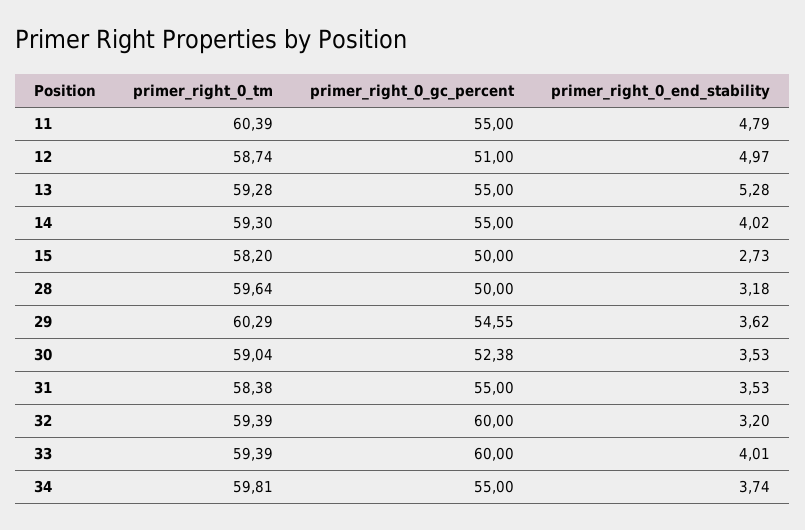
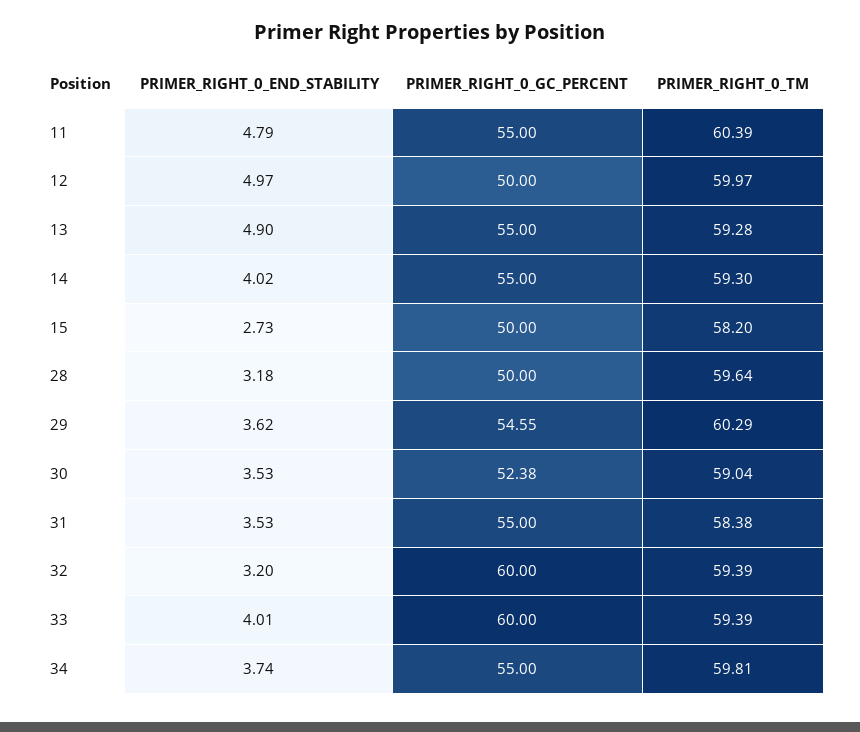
  {
    "primer_right_0_tm": {
      "11": 60.39,
-     "12": 58.74,
+     "12": 59.97,
      "13": 59.28,
      "14": 59.3,
      "15": 58.2,
      "28": 59.64,
      "29": 60.29,
      "30": 59.04,
      "31": 58.38,
      "32": 59.39,
      "33": 59.39,
      "34": 59.81
    },
    "primer_right_0_gc_percent": {
      "11": 55,
-     "12": 51,
+     "12": 50,
      "13": 55,
      "14": 55,
      "15": 50,
      "28": 50,
      "29": 54.55,
      "30": 52.38,
      "31": 55,
      "32": 60,
      "33": 60,
      "34": 55
    },
    "primer_right_0_end_stability": {
      "11": 4.79,
      "12": 4.97,
-     "13": 5.28,
+     "13": 4.9,
      "14": 4.02,
      "15": 2.73,
      "28": 3.18,
      "29": 3.62,
      "30": 3.53,
      "31": 3.53,
      "32": 3.2,
      "33": 4.01,
      "34": 3.74
    }
  }

